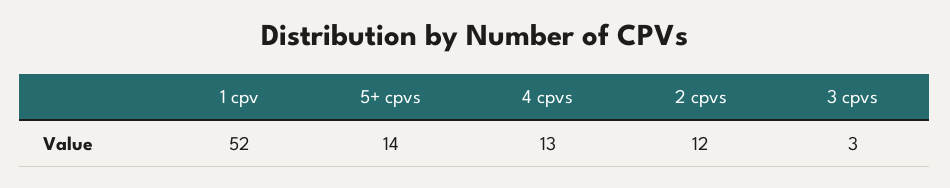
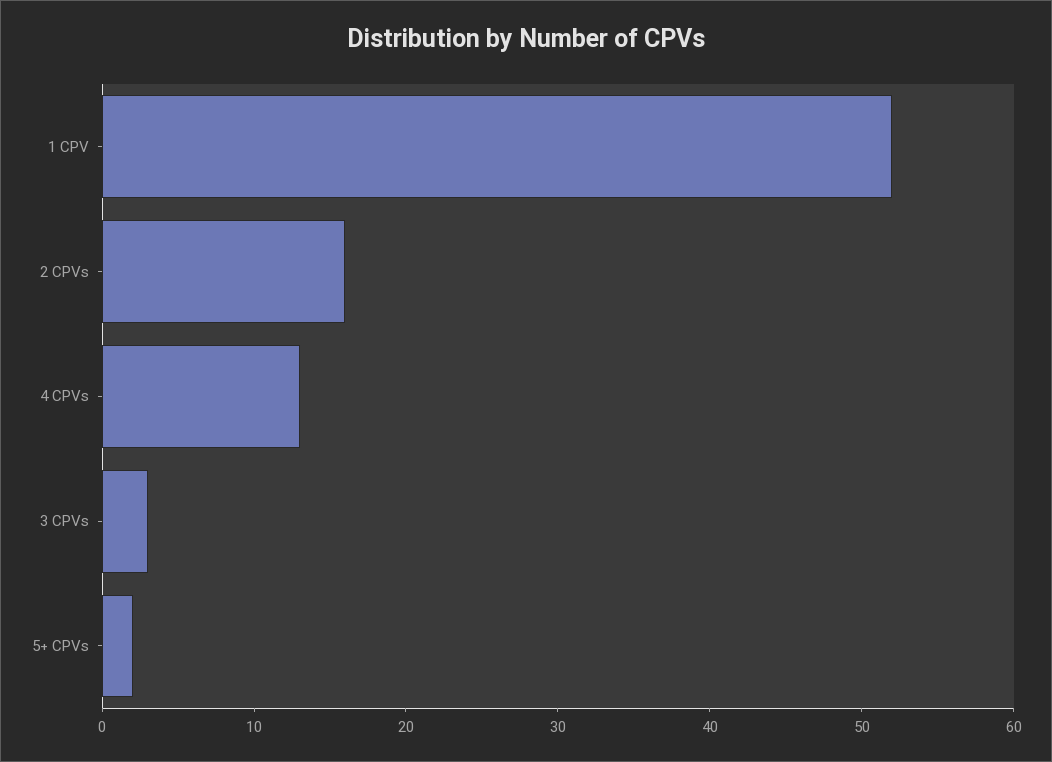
  {
    "1 cpv": 52,
-   "5+ cpvs": 14,
+   "5+ cpvs": 2,
    "4 cpvs": 13,
-   "2 cpvs": 12,
+   "2 cpvs": 16,
    "3 cpvs": 3
  }

